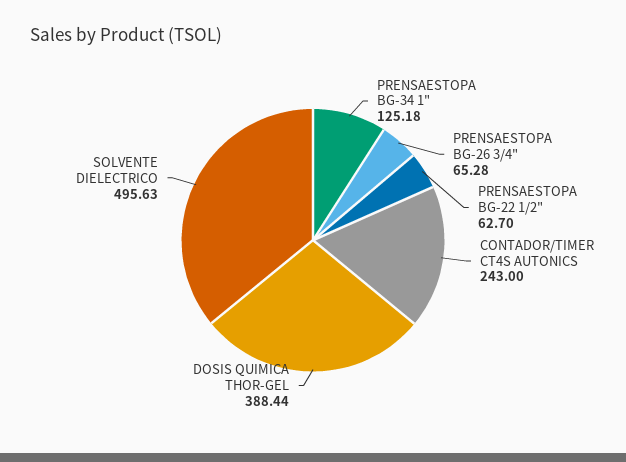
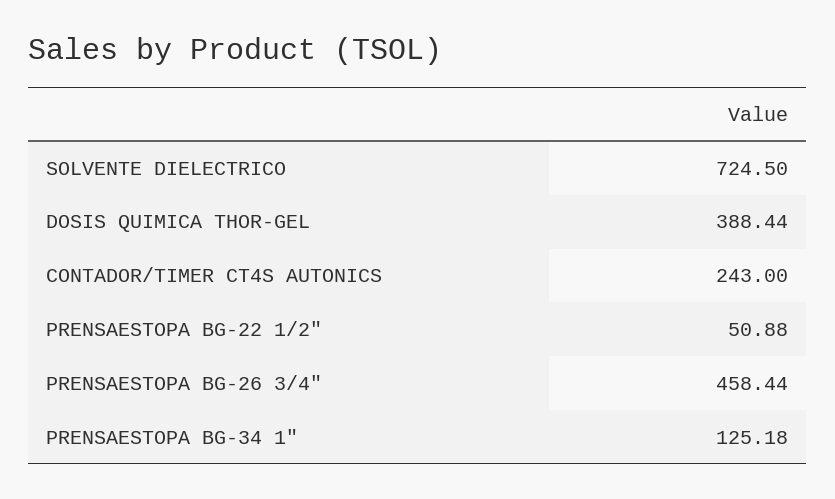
  {
    "PRENSAESTOPA BG-34 1\"": 125.18,
-   "PRENSAESTOPA BG-26 3/4\"": 65.28,
+   "PRENSAESTOPA BG-26 3/4\"": 458.44,
-   "PRENSAESTOPA BG-22 1/2\"": 62.7,
+   "PRENSAESTOPA BG-22 1/2\"": 50.88,
    "CONTADOR/TIMER CT4S AUTONICS": 243,
    "DOSIS QUIMICA THOR-GEL": 388.44,
-   "SOLVENTE DIELECTRICO": 495.63
+   "SOLVENTE DIELECTRICO": 724.5
  }

